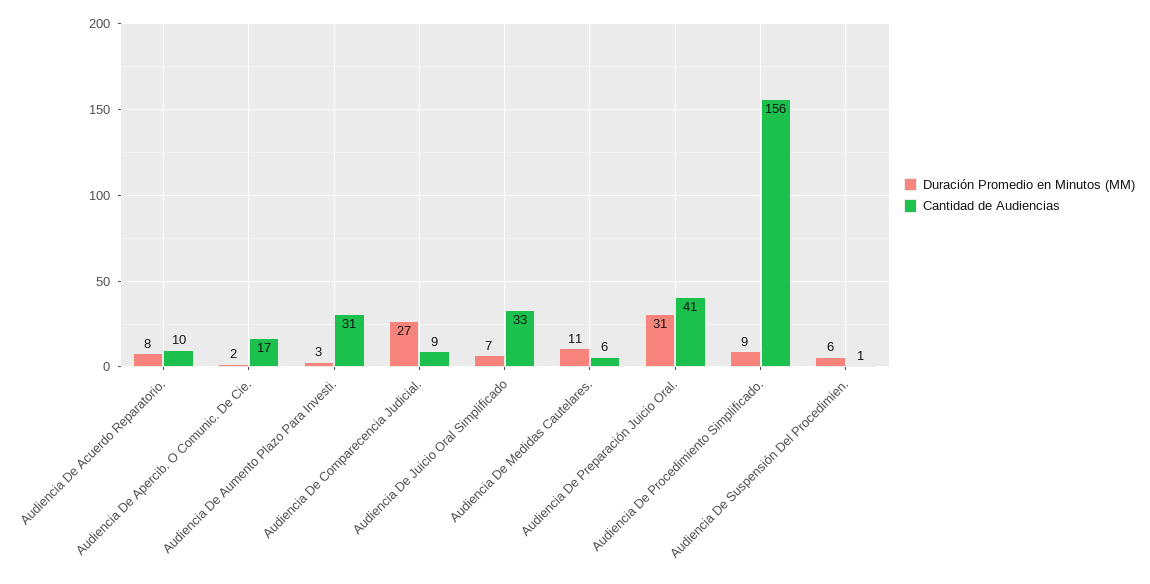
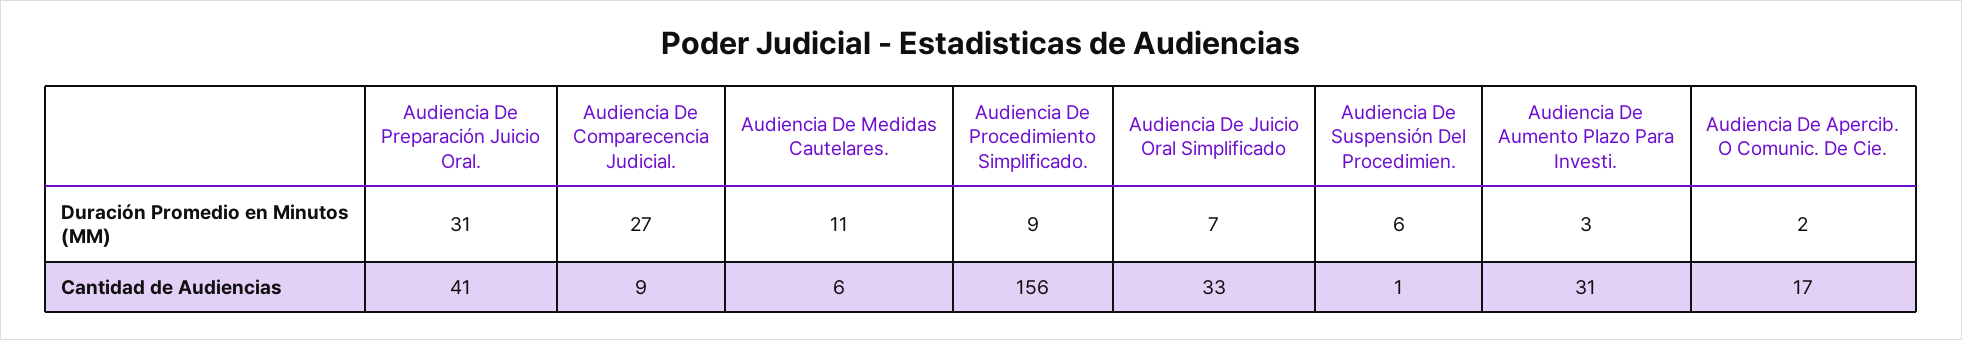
  {
    "Duración Promedio en Minutos (MM)": {
-     "Audiencia De Acuerdo Reparatorio.": 8,
      "Audiencia De Apercib. O Comunic. De Cie.": 2,
      "Audiencia De Aumento Plazo Para Investi.": 3,
      "Audiencia De Comparecencia Judicial.": 27,
      "Audiencia De Juicio Oral Simplificado": 7,
      "Audiencia De Medidas Cautelares.": 11,
      "Audiencia De Preparación Juicio Oral.": 31,
      "Audiencia De Procedimiento Simplificado.": 9,
      "Audiencia De Suspensión Del Procedimien.": 6
    },
    "Cantidad de Audiencias": {
-     "Audiencia De Acuerdo Reparatorio.": 10,
      "Audiencia De Apercib. O Comunic. De Cie.": 17,
      "Audiencia De Aumento Plazo Para Investi.": 31,
      "Audiencia De Comparecencia Judicial.": 9,
      "Audiencia De Juicio Oral Simplificado": 33,
      "Audiencia De Medidas Cautelares.": 6,
      "Audiencia De Preparación Juicio Oral.": 41,
      "Audiencia De Procedimiento Simplificado.": 156,
      "Audiencia De Suspensión Del Procedimien.": 1
    }
  }

